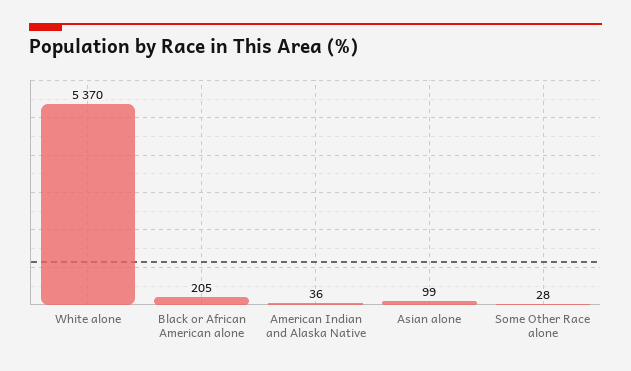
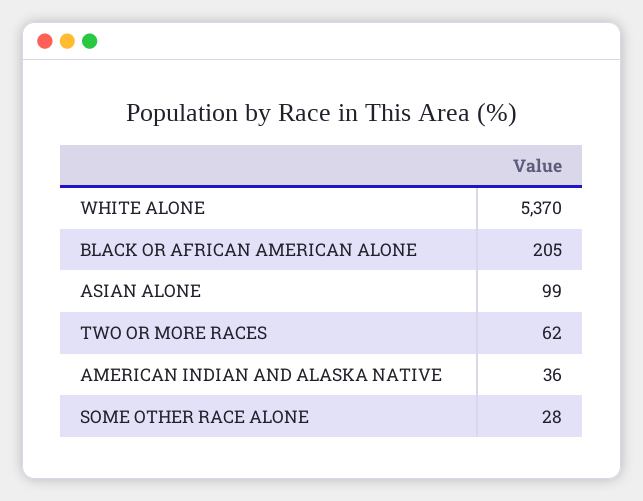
  {
    "White alone": 5370,
    "Black or African American alone": 205,
    "American Indian and Alaska Native": 36,
    "Asian alone": 99,
-   "Some Other Race alone": 28
+   "Some Other Race alone": 28,
+   "TWO OR MORE RACES": 62
  }

